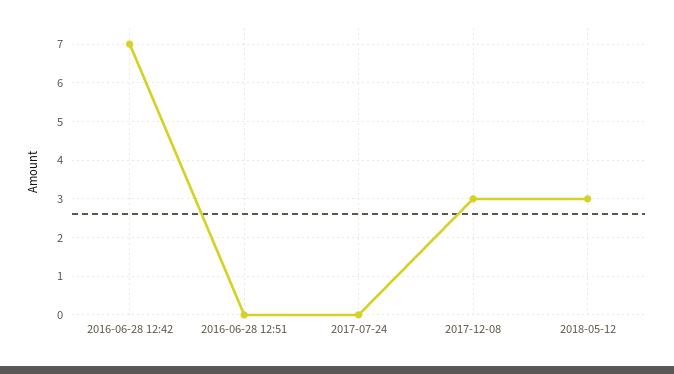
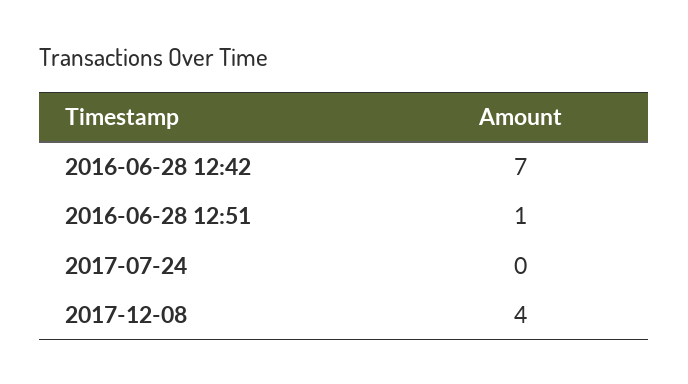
  {
    "2016-06-28 12:42": 7,
-   "2016-06-28 12:51": 0,
+   "2016-06-28 12:51": 1,
    "2017-07-24": 0,
-   "2017-12-08": 3,
+   "2017-12-08": 4
-   "2018-05-12": 3
  }

